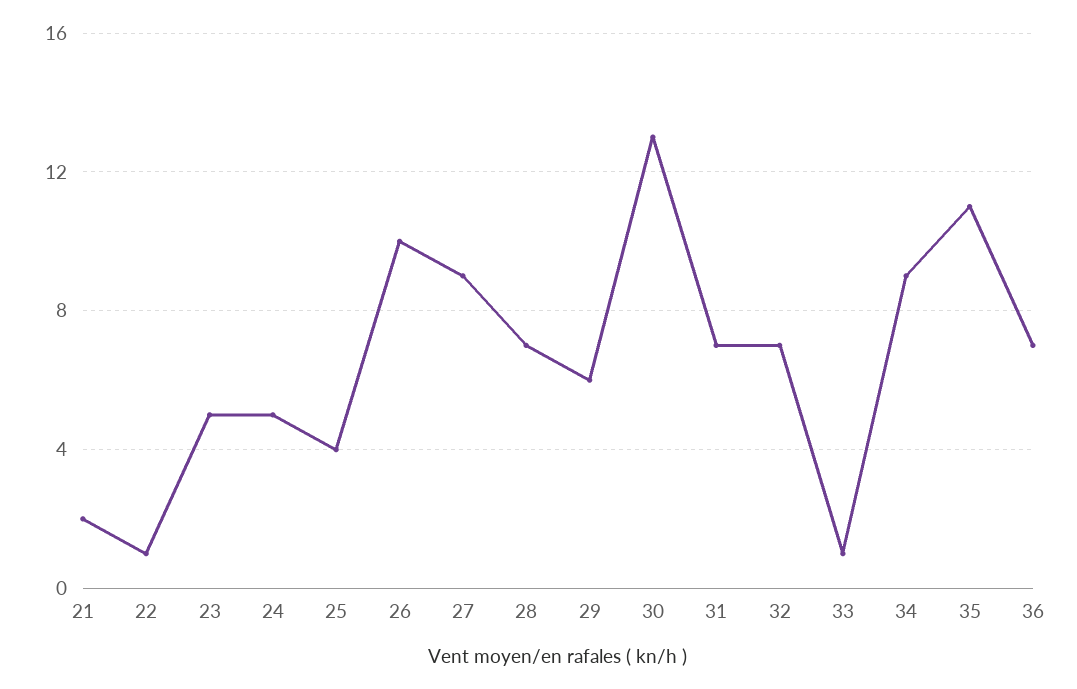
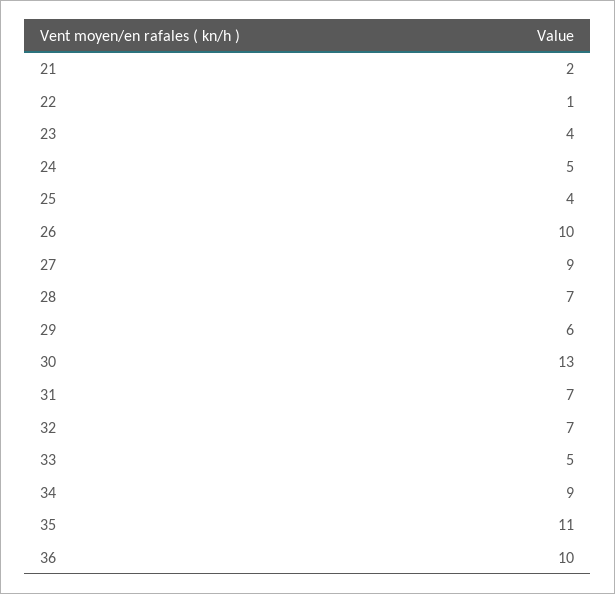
  {
    "21": 2,
    "22": 1,
-   "23": 5,
+   "23": 4,
    "24": 5,
    "25": 4,
    "26": 10,
    "27": 9,
    "28": 7,
    "29": 6,
    "30": 13,
    "31": 7,
    "32": 7,
-   "33": 1,
+   "33": 5,
    "34": 9,
    "35": 11,
-   "36": 7
+   "36": 10
  }

